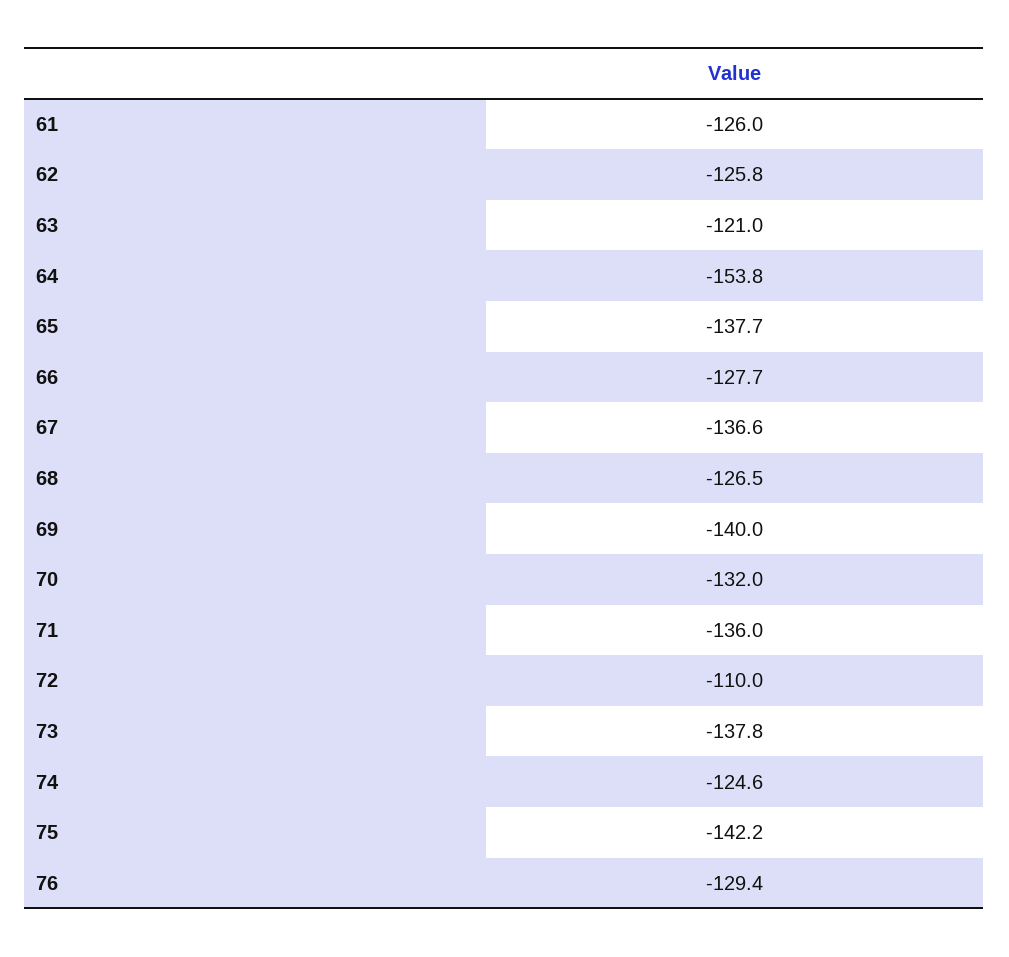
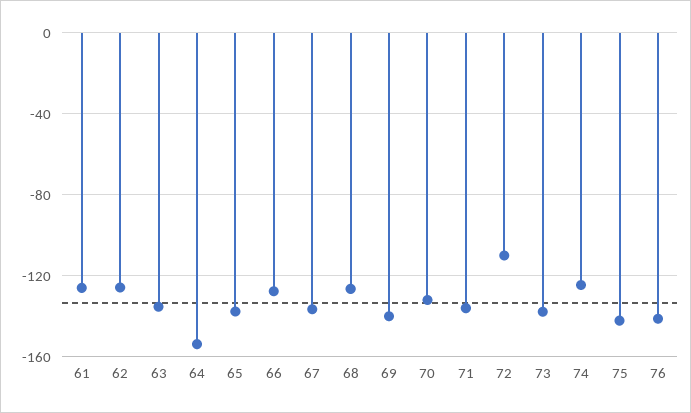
  {
    "61": -126,
    "62": -125.8,
-   "63": -121,
+   "63": -135,
    "64": -153.8,
    "65": -137.7,
    "66": -127.7,
    "67": -136.6,
    "68": -126.5,
    "69": -140,
    "70": -132,
    "71": -136,
    "72": -110,
    "73": -137.8,
    "74": -124.6,
    "75": -142.2,
-   "76": -129.4
+   "76": -140
  }

